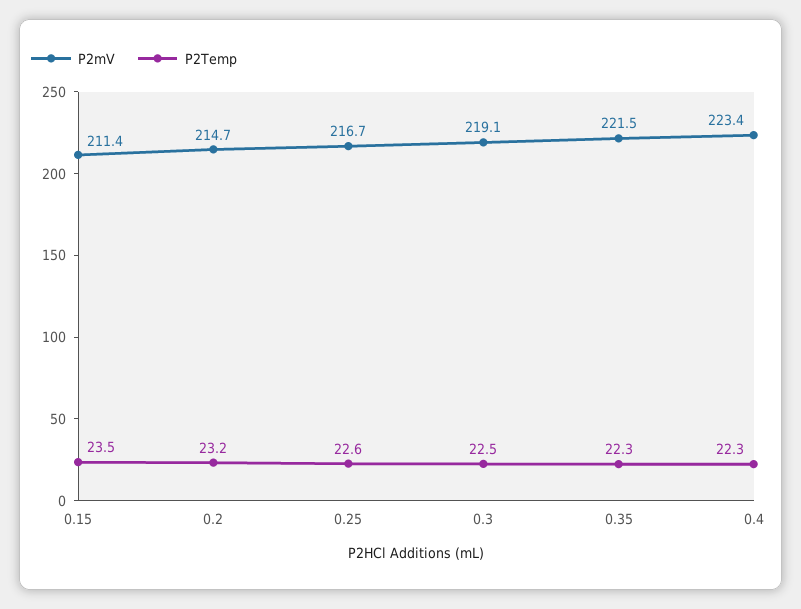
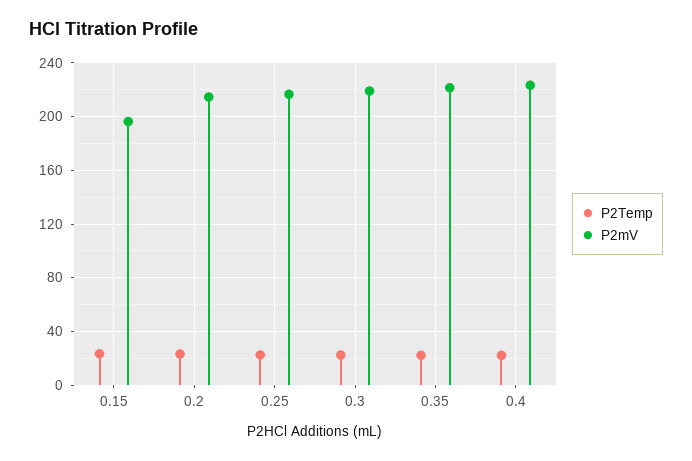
  {
    "P2mV": {
-     "0.15": 211.4,
+     "0.15": 195,
      "0.2": 214.7,
      "0.25": 216.7,
      "0.3": 219.1,
      "0.35": 221.5,
      "0.4": 223.4
    },
    "P2Temp": {
      "0.15": 23.5,
      "0.2": 23.2,
      "0.25": 22.6,
      "0.3": 22.5,
      "0.35": 22.3,
      "0.4": 22.3
    }
  }

